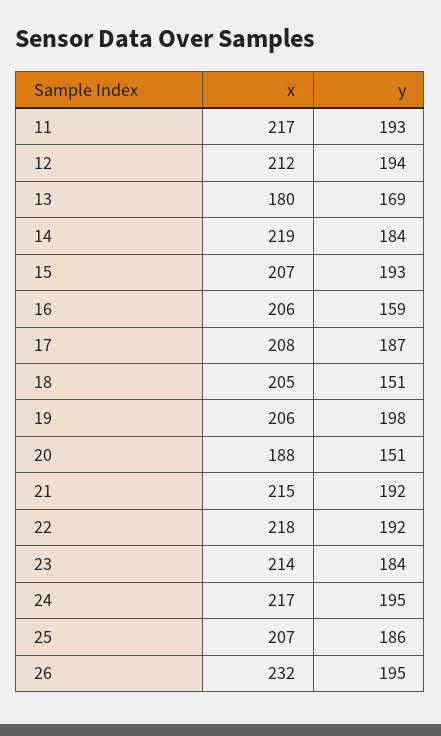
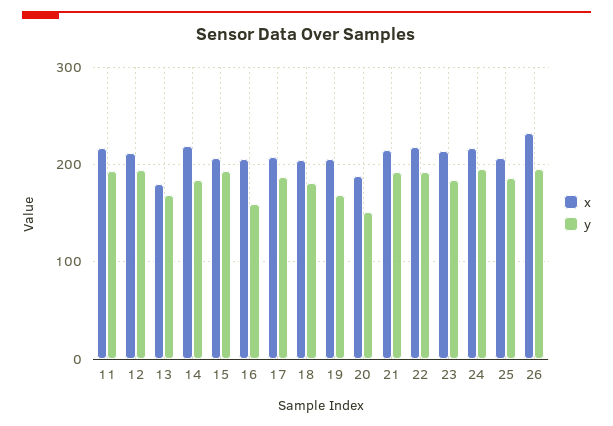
  {
    "x": {
      "11": 217,
      "12": 212,
      "13": 180,
      "14": 219,
      "15": 207,
      "16": 206,
      "17": 208,
      "18": 205,
      "19": 206,
      "20": 188,
      "21": 215,
      "22": 218,
      "23": 214,
      "24": 217,
      "25": 207,
      "26": 232
    },
    "y": {
      "11": 193,
      "12": 194,
      "13": 169,
      "14": 184,
      "15": 193,
      "16": 159,
      "17": 187,
-     "18": 151,
+     "18": 180,
-     "19": 198,
+     "19": 170,
      "20": 151,
      "21": 192,
      "22": 192,
      "23": 184,
      "24": 195,
      "25": 186,
      "26": 195
    }
  }

